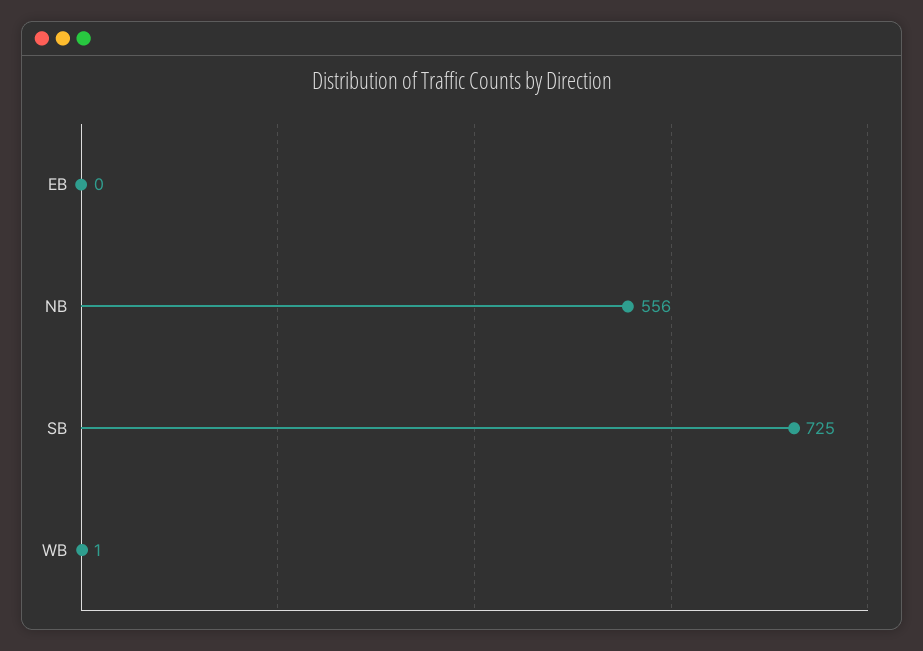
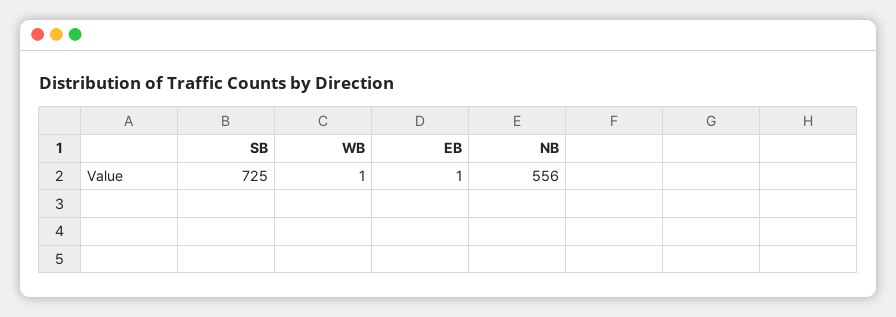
  {
-   "EB": 0,
+   "EB": 1,
    "NB": 556,
    "SB": 725,
    "WB": 1
  }

